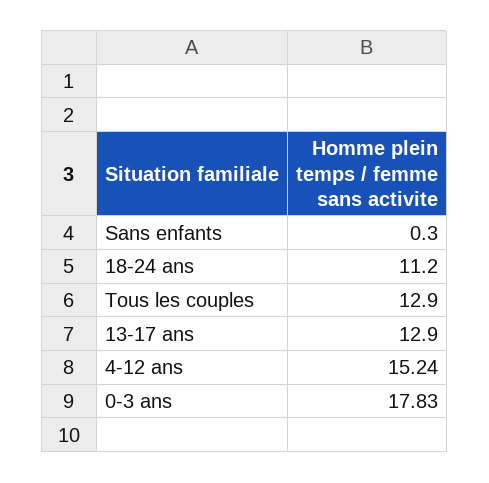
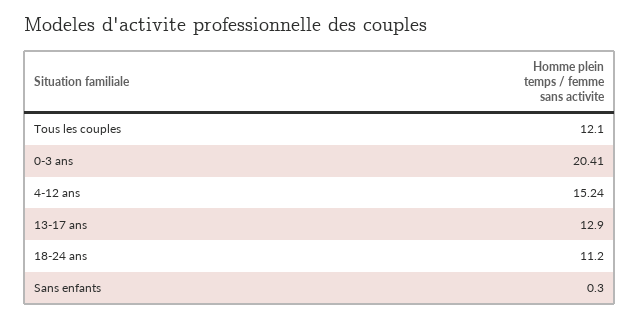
  {
    "Sans enfants": 0.3,
    "18-24 ans": 11.2,
-   "Tous les couples": 12.9,
+   "Tous les couples": 12.1,
    "13-17 ans": 12.9,
    "4-12 ans": 15.24,
-   "0-3 ans": 17.83
+   "0-3 ans": 20.41
  }

